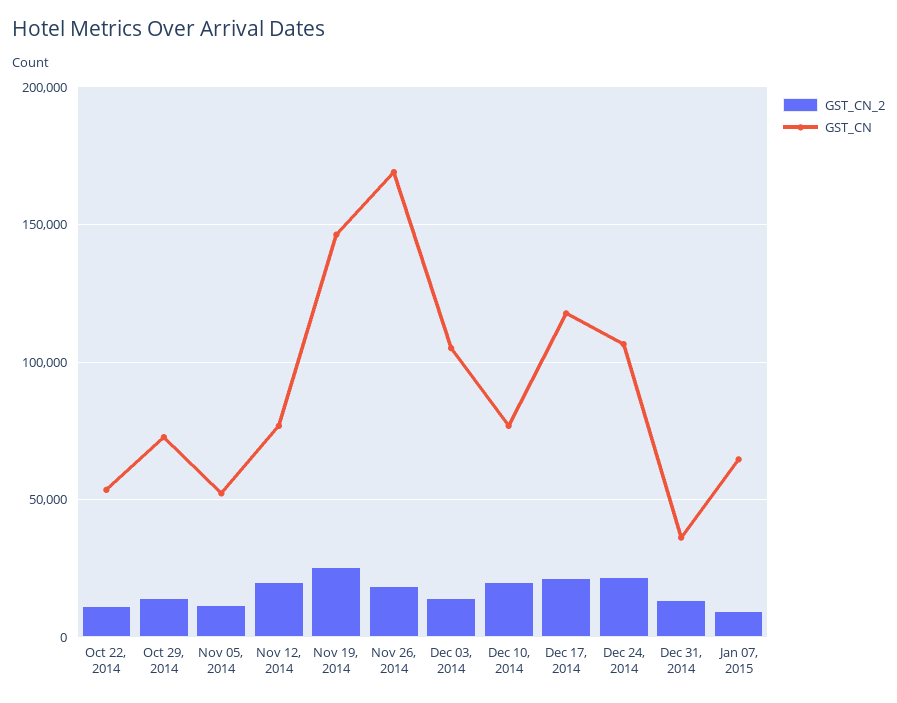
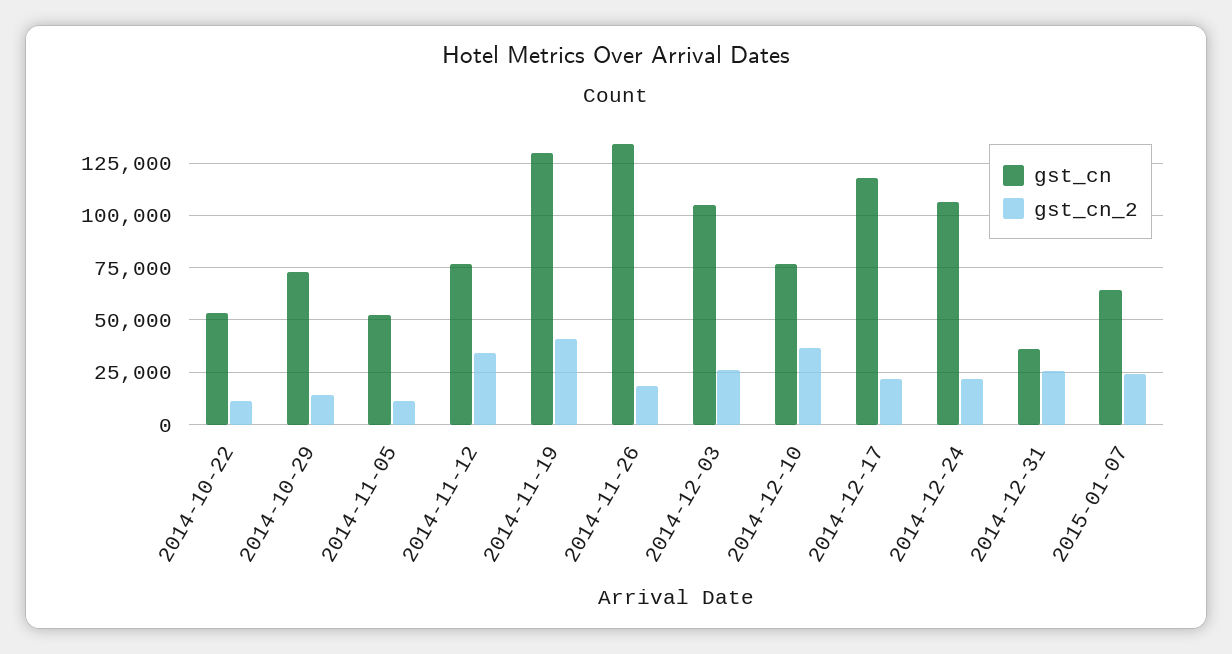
  {
    "GST_CN_2": {
      "Oct 22, 2014": 10000,
      "Oct 29, 2014": 15000,
      "Nov 05, 2014": 10000,
-     "Nov 12, 2014": 20000,
+     "Nov 12, 2014": 35000,
-     "Nov 19, 2014": 25000,
+     "Nov 19, 2014": 40000,
      "Nov 26, 2014": 20000,
-     "Dec 03, 2014": 15000,
+     "Dec 03, 2014": 25000,
-     "Dec 10, 2014": 20000,
+     "Dec 10, 2014": 35000,
      "Dec 17, 2014": 20000,
      "Dec 24, 2014": 20000,
-     "Dec 31, 2014": 15000,
+     "Dec 31, 2014": 25000,
-     "Jan 07, 2015": 10000
+     "Jan 07, 2015": 25000
    },
    "GST_CN": {
      "Oct 22, 2014": 55000,
      "Oct 29, 2014": 75000,
      "Nov 05, 2014": 50000,
      "Nov 12, 2014": 75000,
-     "Nov 19, 2014": 145000,
+     "Nov 19, 2014": 130000,
-     "Nov 26, 2014": 170000,
+     "Nov 26, 2014": 135000,
      "Dec 03, 2014": 105000,
      "Dec 10, 2014": 75000,
      "Dec 17, 2014": 120000,
      "Dec 24, 2014": 105000,
      "Dec 31, 2014": 35000,
      "Jan 07, 2015": 65000
    }
  }

